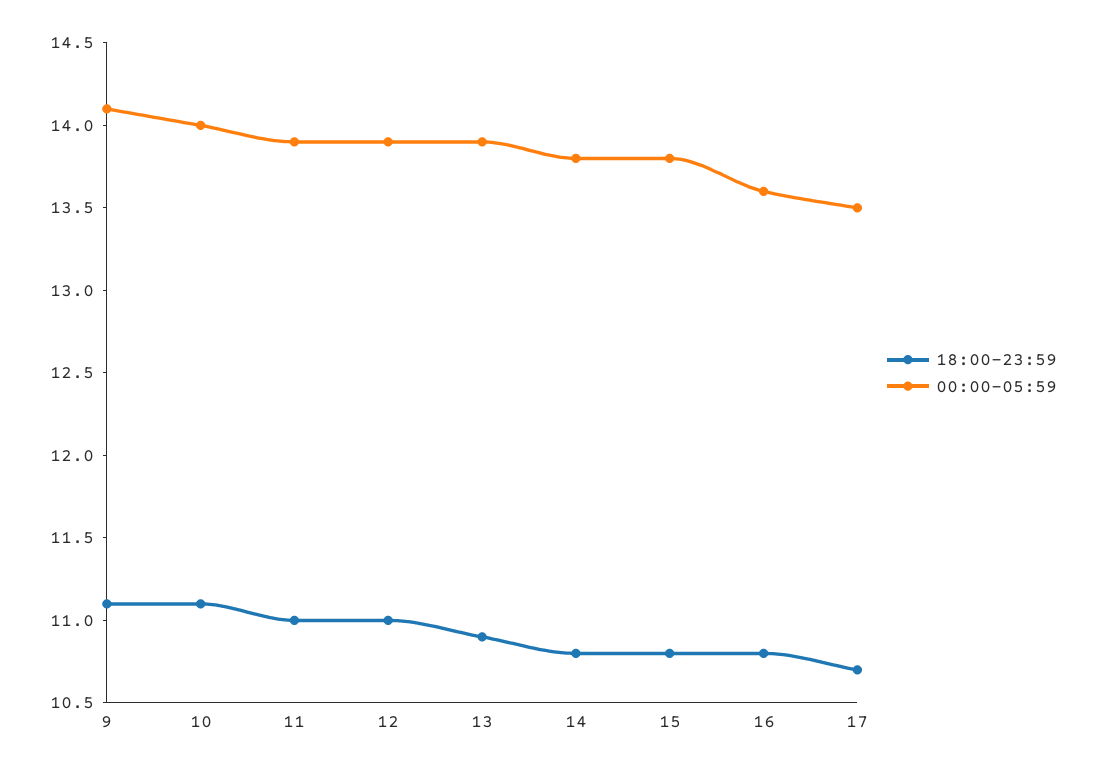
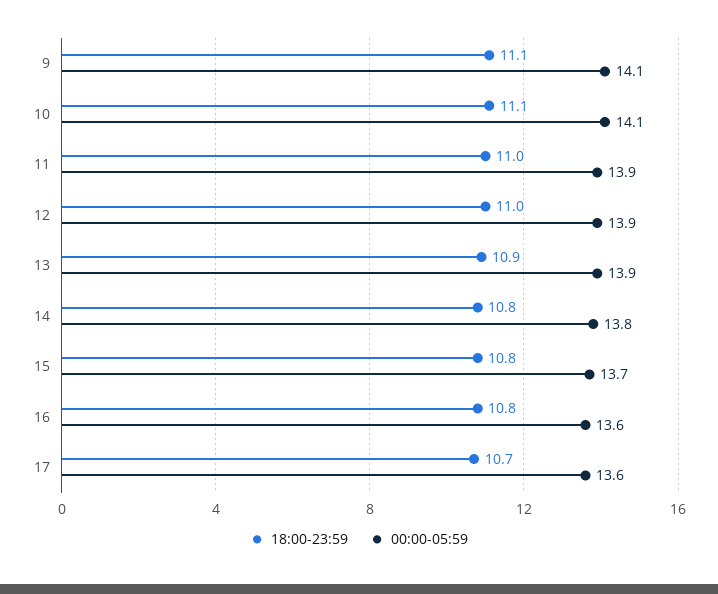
  {
    "18:00-23:59": {
      "9": 11.1,
      "10": 11.1,
      "11": 11,
      "12": 11,
      "13": 10.9,
      "14": 10.8,
      "15": 10.8,
      "16": 10.8,
      "17": 10.7
    },
    "00:00-05:59": {
      "9": 14.1,
-     "10": 14,
+     "10": 14.1,
      "11": 13.9,
      "12": 13.9,
      "13": 13.9,
      "14": 13.8,
-     "15": 13.8,
+     "15": 13.7,
      "16": 13.6,
-     "17": 13.5
+     "17": 13.6
    }
  }

